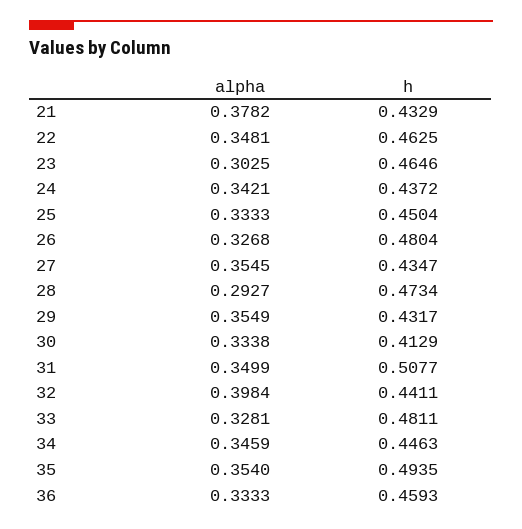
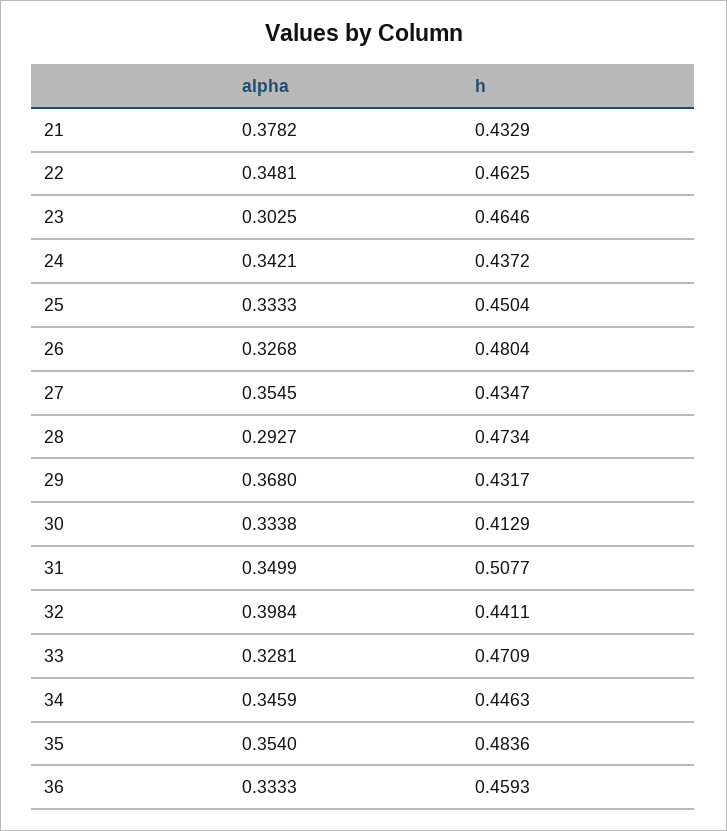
  {
    "alpha": {
      "21": 0.3782,
      "22": 0.3481,
      "23": 0.3025,
      "24": 0.3421,
      "25": 0.3333,
      "26": 0.3268,
      "27": 0.3545,
      "28": 0.2927,
-     "29": 0.3549,
+     "29": 0.368,
      "30": 0.3338,
      "31": 0.3499,
      "32": 0.3984,
      "33": 0.3281,
      "34": 0.3459,
      "35": 0.354,
      "36": 0.3333
    },
    "h": {
      "21": 0.4329,
      "22": 0.4625,
      "23": 0.4646,
      "24": 0.4372,
      "25": 0.4504,
      "26": 0.4804,
      "27": 0.4347,
      "28": 0.4734,
      "29": 0.4317,
      "30": 0.4129,
      "31": 0.5077,
      "32": 0.4411,
-     "33": 0.4811,
+     "33": 0.4709,
      "34": 0.4463,
-     "35": 0.4935,
+     "35": 0.4836,
      "36": 0.4593
    }
  }

